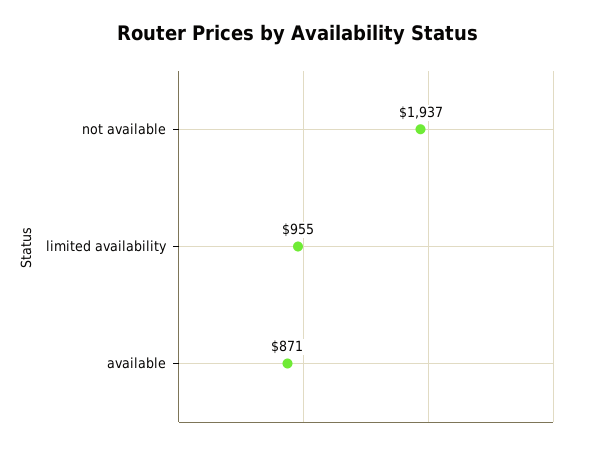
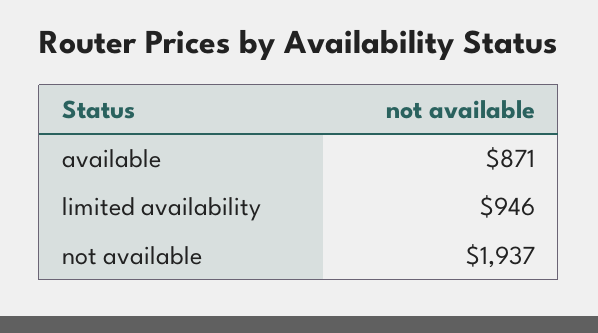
  {
    "not available": 1937,
-   "limited availability": 955,
+   "limited availability": 946,
    "available": 871
  }

